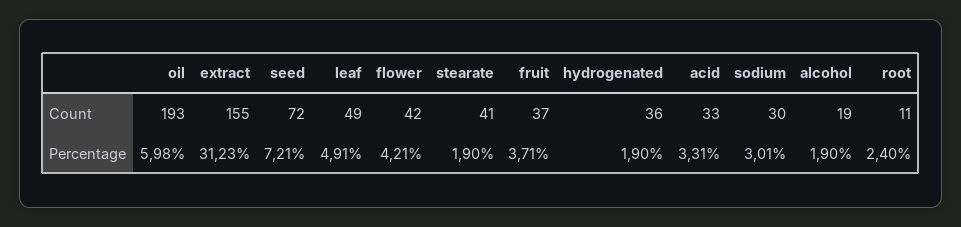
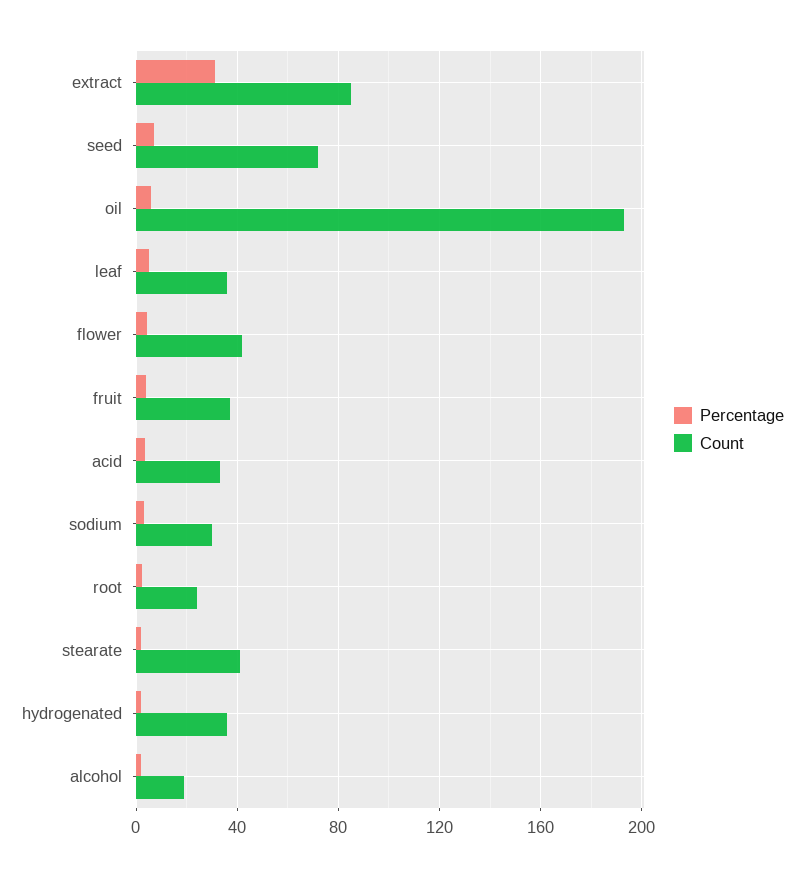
  {
    "Count": {
      "oil": 193,
-     "extract": 155,
+     "extract": 85,
      "seed": 72,
-     "leaf": 49,
+     "leaf": 35,
      "flower": 42,
      "stearate": 41,
      "fruit": 37,
      "hydrogenated": 36,
      "acid": 33,
      "sodium": 30,
      "alcohol": 19,
-     "root": 11
+     "root": 25
    },
    "Percentage": {
      "oil": 5.98,
      "extract": 31.23,
      "seed": 7.21,
      "leaf": 4.91,
      "flower": 4.21,
      "stearate": 1.9,
      "fruit": 3.71,
      "hydrogenated": 1.9,
      "acid": 3.31,
      "sodium": 3.01,
      "alcohol": 1.9,
      "root": 2.4
    }
  }

